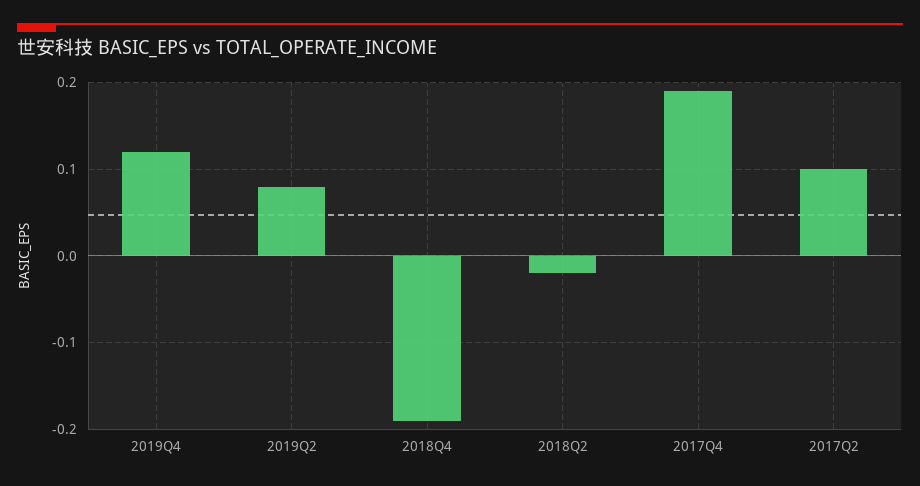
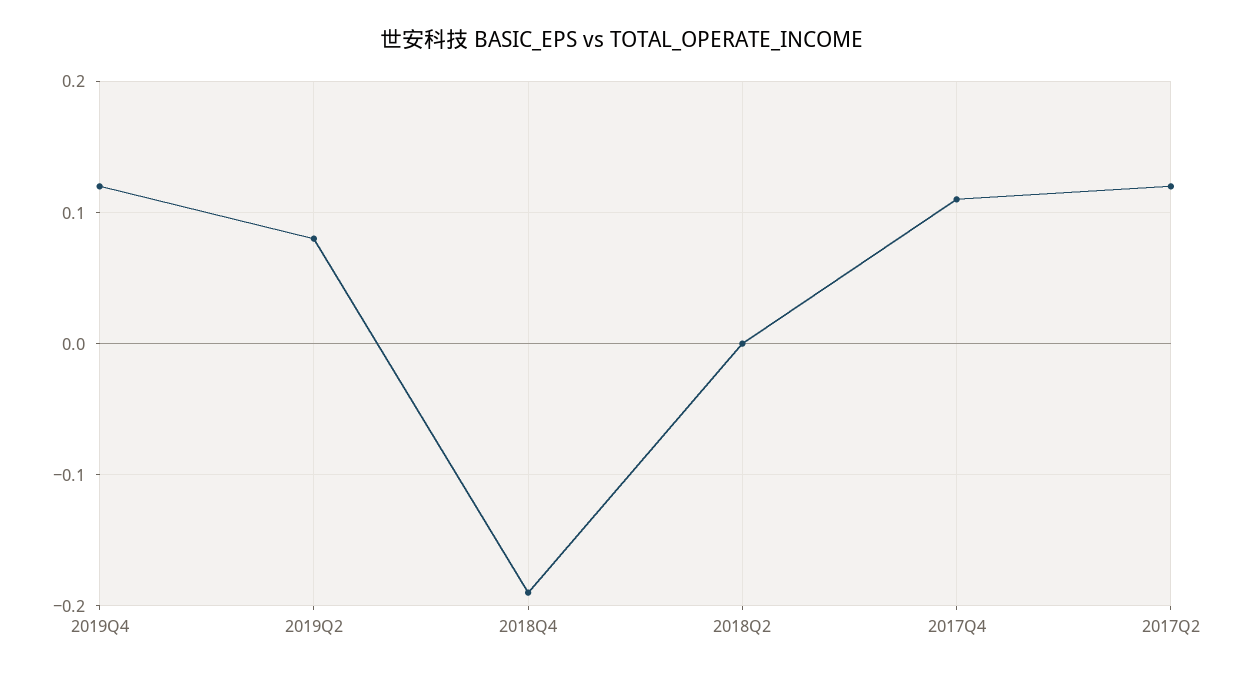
  {
    "2019Q4": 0.12,
    "2019Q2": 0.08,
    "2018Q4": -0.19,
-   "2018Q2": -0.02,
+   "2018Q2": 0,
-   "2017Q4": 0.19,
+   "2017Q4": 0.11,
-   "2017Q2": 0.1
+   "2017Q2": 0.12
  }

